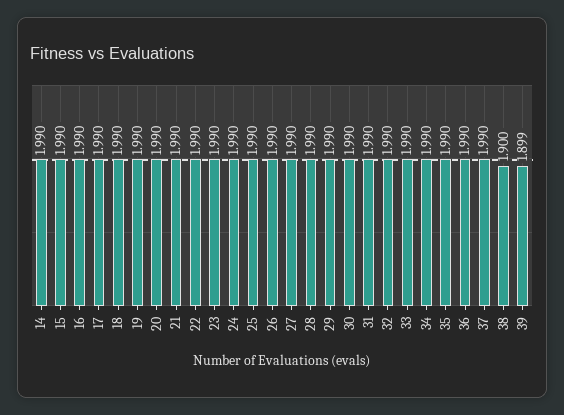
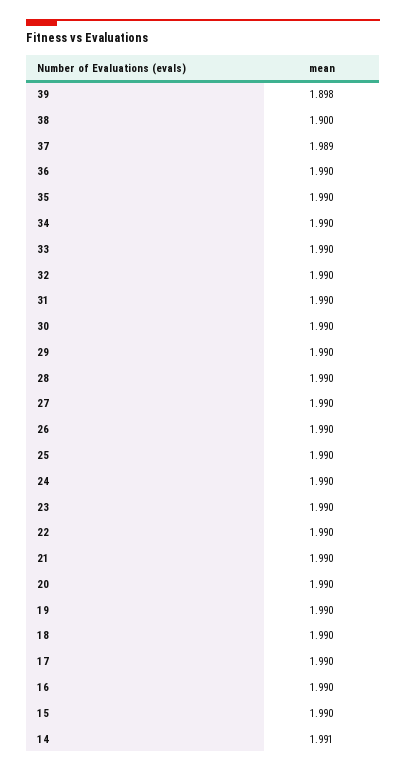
  {
-   "14": 1.99,
+   "14": 1.991,
    "15": 1.99,
    "16": 1.99,
    "17": 1.99,
    "18": 1.99,
    "19": 1.99,
    "20": 1.99,
    "21": 1.99,
    "22": 1.99,
    "23": 1.99,
    "24": 1.99,
    "25": 1.99,
    "26": 1.99,
    "27": 1.99,
    "28": 1.99,
    "29": 1.99,
    "30": 1.99,
    "31": 1.99,
    "32": 1.99,
    "33": 1.99,
    "34": 1.99,
    "35": 1.99,
    "36": 1.99,
-   "37": 1.99,
+   "37": 1.989,
    "38": 1.9,
-   "39": 1.899
+   "39": 1.898
  }

